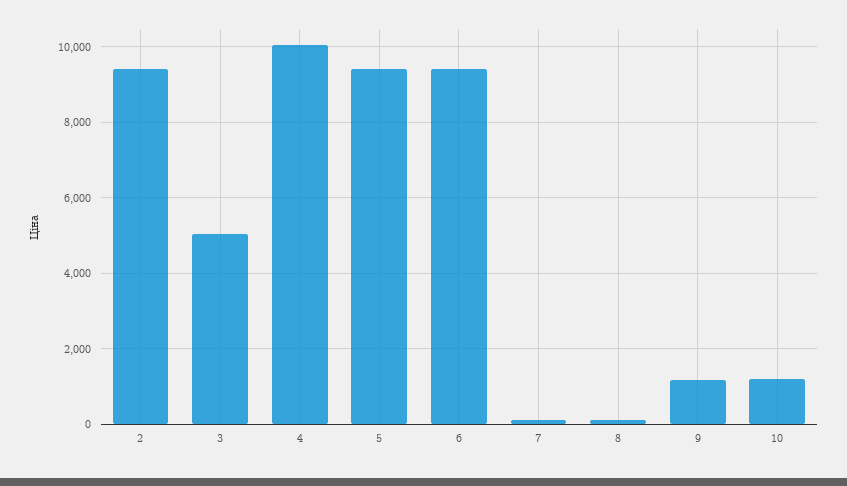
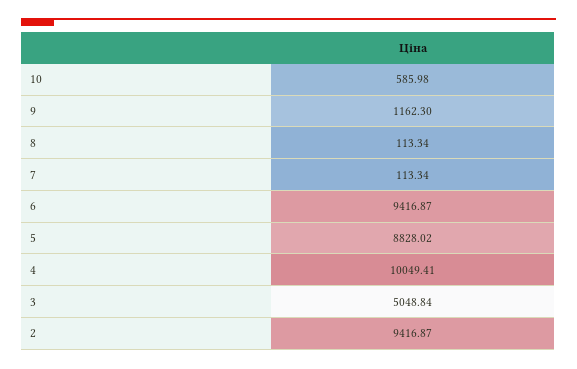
  {
    "2": 9416.87,
    "3": 5048.84,
    "4": 10049.41,
-   "5": 9400,
+   "5": 8828.02,
    "6": 9416.87,
    "7": 113.34,
    "8": 113.34,
    "9": 1162.3,
-   "10": 1200
+   "10": 585.98
  }

